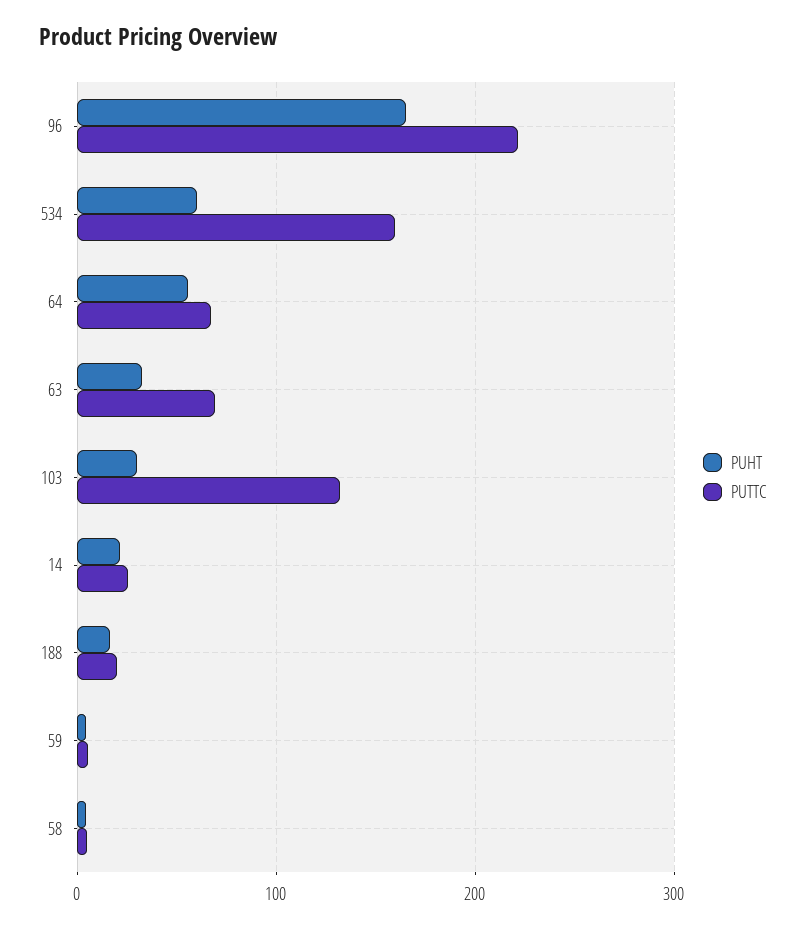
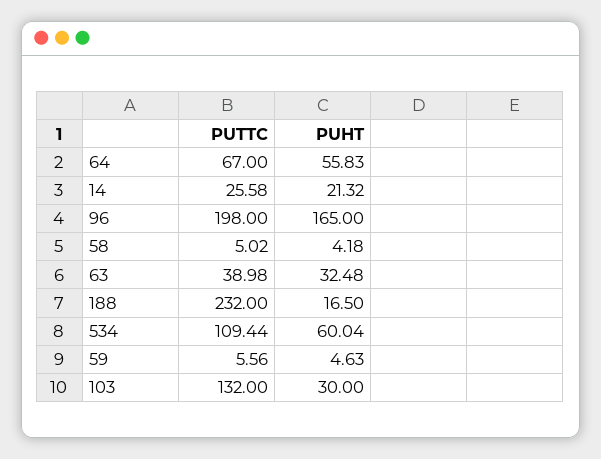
  {
    "PUHT": {
      "96": 165,
      "534": 60.04,
      "64": 55.83,
      "63": 32.48,
      "103": 30,
      "14": 21.32,
      "188": 16.5,
      "59": 4.63,
      "58": 4.18
    },
    "PUTTC": {
-     "96": 220,
+     "96": 198,
-     "534": 160,
+     "534": 109.44,
      "64": 67,
-     "63": 70,
+     "63": 38.98,
      "103": 132,
      "14": 25.58,
-     "188": 20,
+     "188": 232,
      "59": 5.56,
      "58": 5.02
    }
  }

